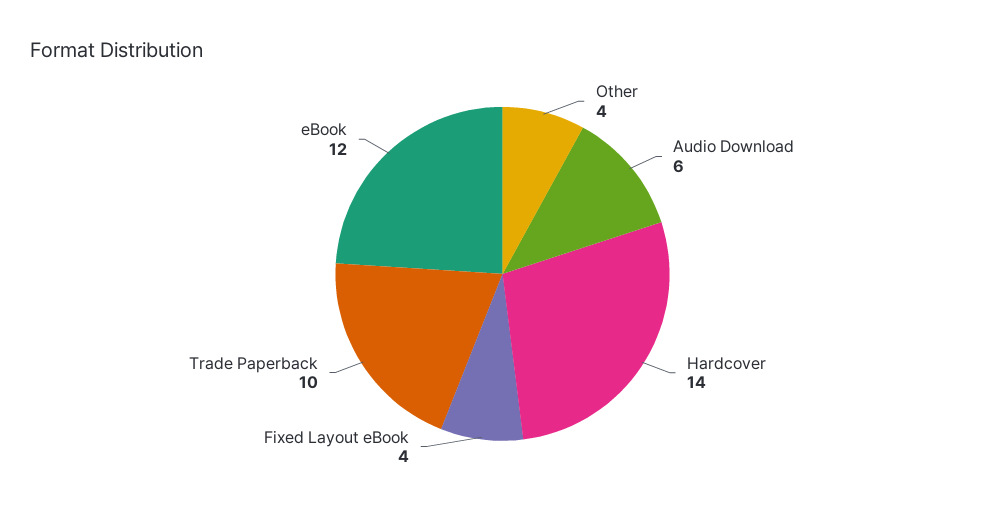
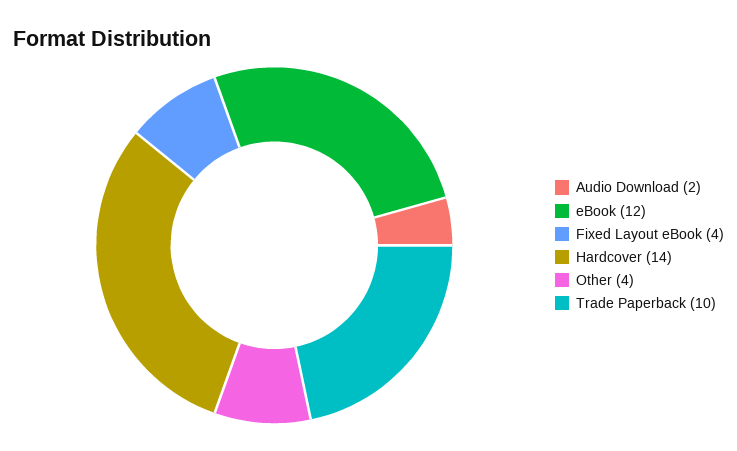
  {
    "Other": 4,
-   "Audio Download": 6,
+   "Audio Download": 2,
    "Hardcover": 14,
    "Fixed Layout eBook": 4,
    "Trade Paperback": 10,
    "eBook": 12
  }

